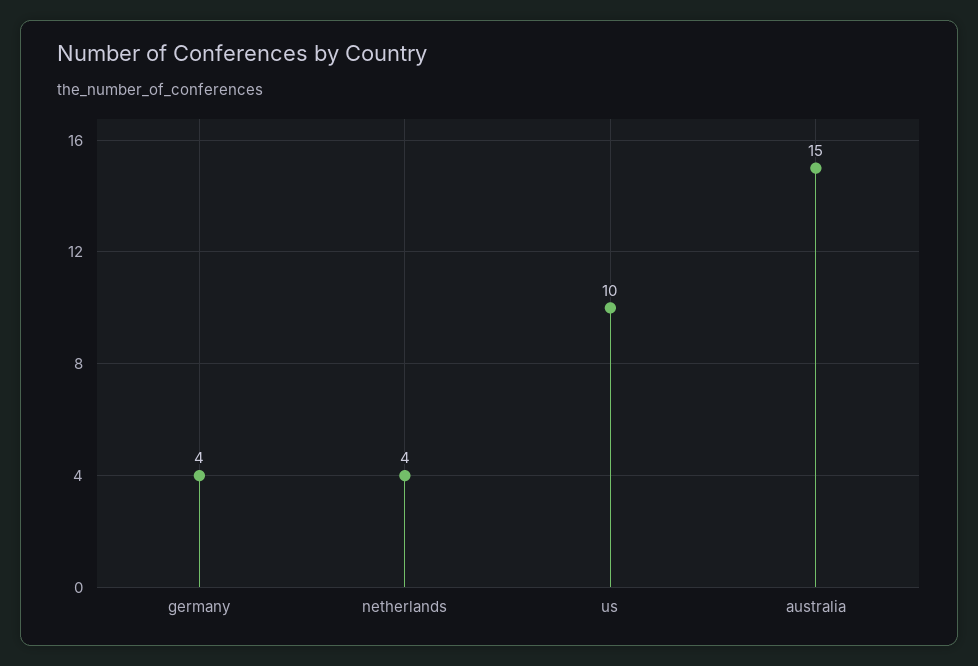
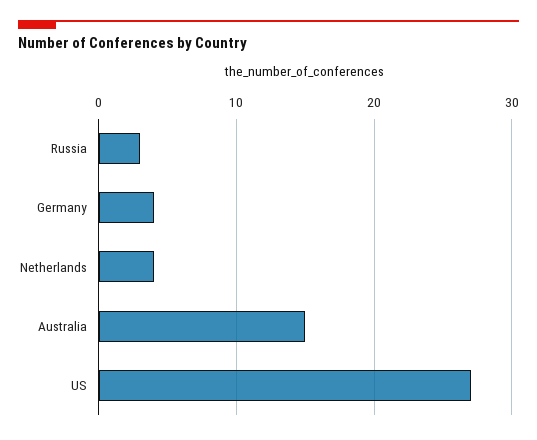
  {
    "germany": 4,
    "netherlands": 4,
-   "us": 10,
+   "us": 27,
-   "australia": 15
+   "australia": 15,
+   "Russia": 3
  }

